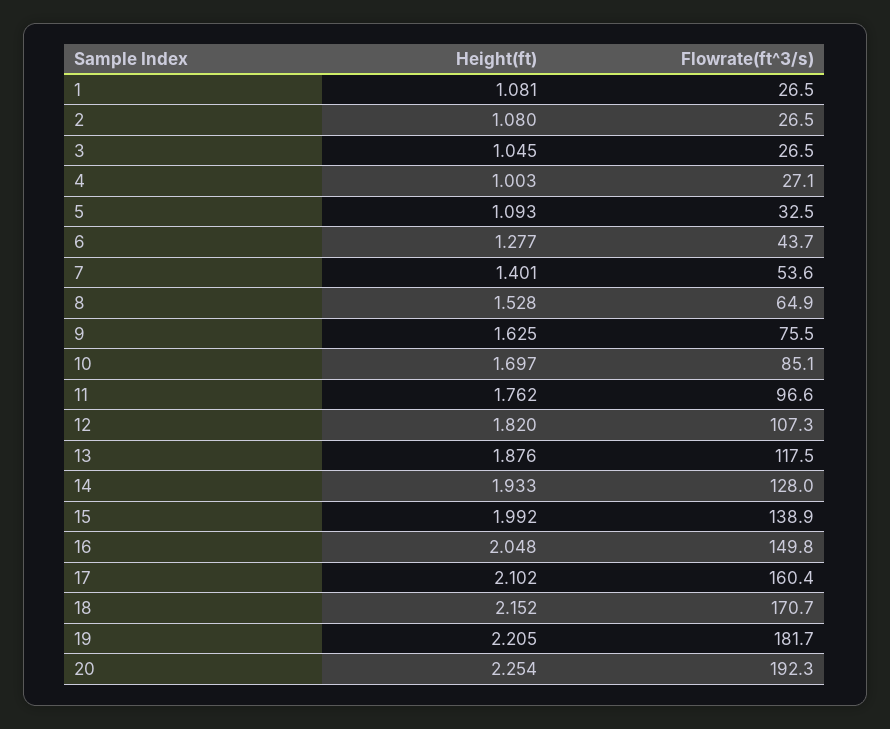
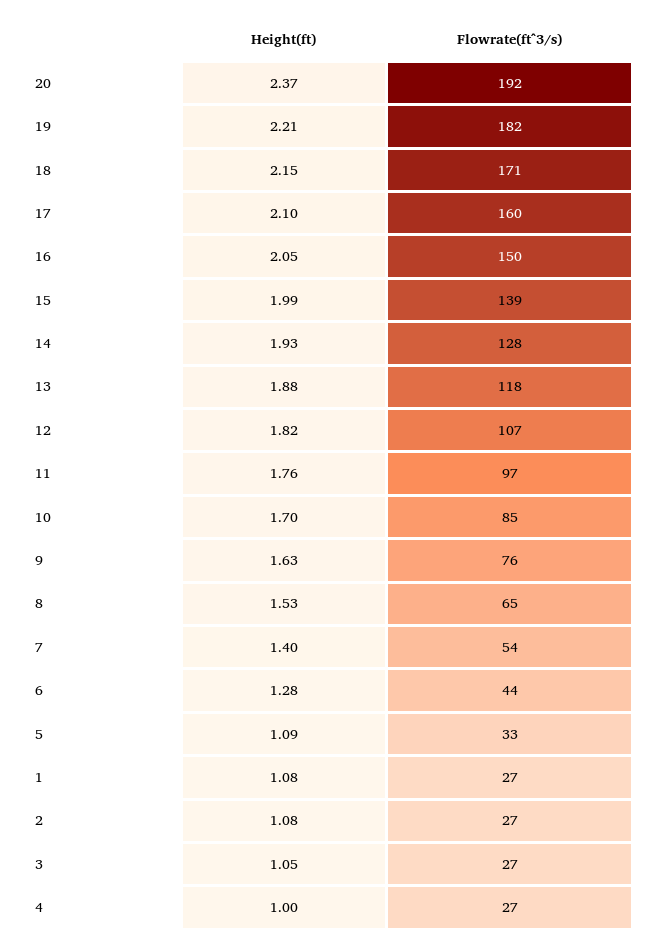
  {
    "Height(ft)": {
      "1": 1.081,
      "2": 1.08,
      "3": 1.045,
      "4": 1.003,
      "5": 1.093,
      "6": 1.277,
      "7": 1.401,
      "8": 1.528,
      "9": 1.625,
      "10": 1.697,
      "11": 1.762,
      "12": 1.82,
      "13": 1.876,
      "14": 1.933,
      "15": 1.992,
      "16": 2.048,
      "17": 2.102,
      "18": 2.152,
      "19": 2.205,
-     "20": 2.254
+     "20": 2.37
    },
    "Flowrate(ft^3/s)": {
      "1": 26.5,
      "2": 26.5,
      "3": 26.5,
      "4": 27.1,
      "5": 32.5,
      "6": 43.7,
      "7": 53.6,
      "8": 64.9,
      "9": 75.5,
      "10": 85.1,
      "11": 96.6,
      "12": 107.3,
      "13": 117.5,
      "14": 128,
      "15": 138.9,
      "16": 149.8,
      "17": 160.4,
      "18": 170.7,
      "19": 181.7,
      "20": 192.3
    }
  }

